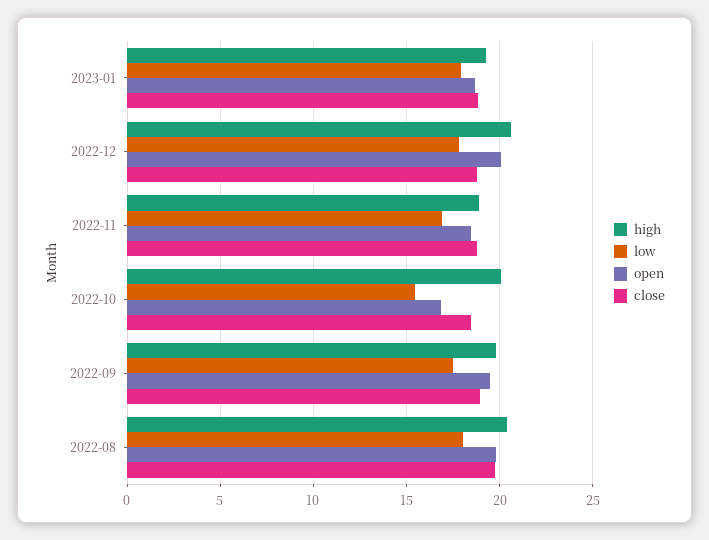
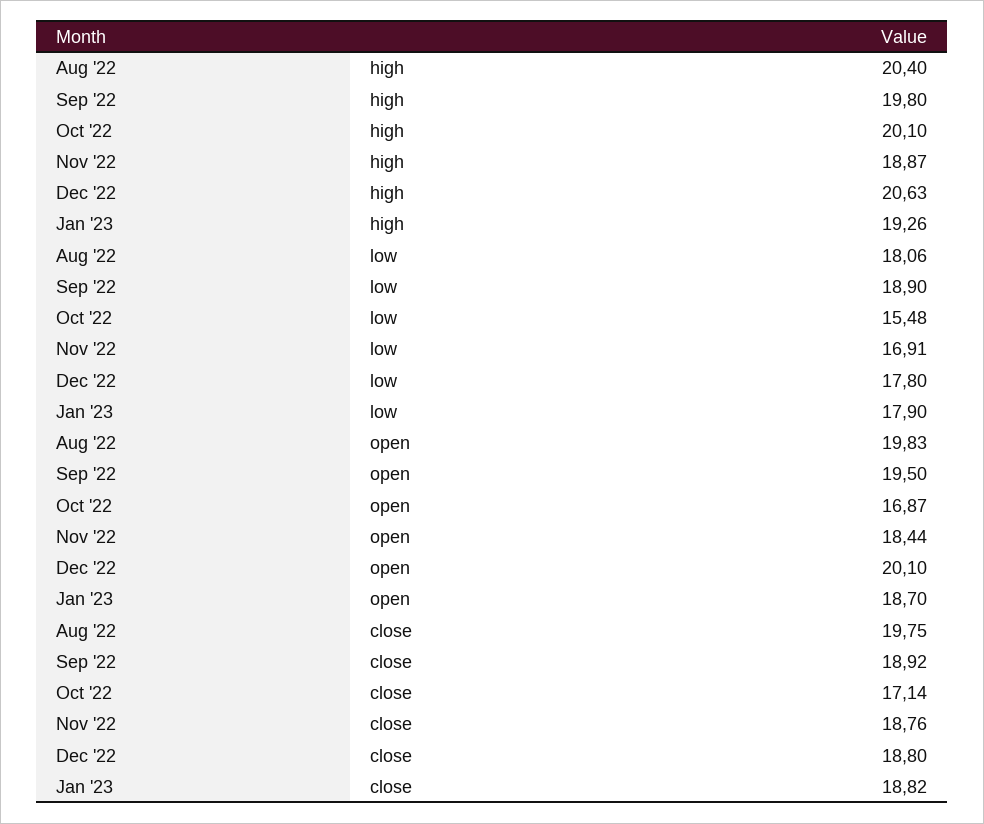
  {
    "high": {
      "2023-01": 19.26,
      "2022-12": 20.63,
      "2022-11": 18.87,
      "2022-10": 20.1,
      "2022-09": 19.8,
      "2022-08": 20.4
    },
    "low": {
      "2023-01": 17.9,
      "2022-12": 17.8,
      "2022-11": 16.91,
      "2022-10": 15.48,
-     "2022-09": 17.5,
+     "2022-09": 18.9,
      "2022-08": 18.06
    },
    "open": {
      "2023-01": 18.7,
      "2022-12": 20.1,
      "2022-11": 18.44,
      "2022-10": 16.87,
      "2022-09": 19.5,
      "2022-08": 19.83
    },
    "close": {
      "2023-01": 18.82,
      "2022-12": 18.8,
      "2022-11": 18.76,
-     "2022-10": 18.5,
+     "2022-10": 17.14,
      "2022-09": 18.92,
      "2022-08": 19.75
    }
  }

